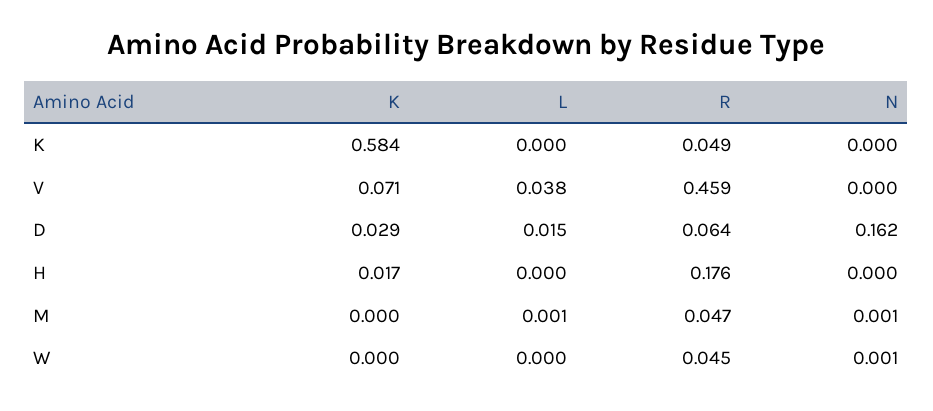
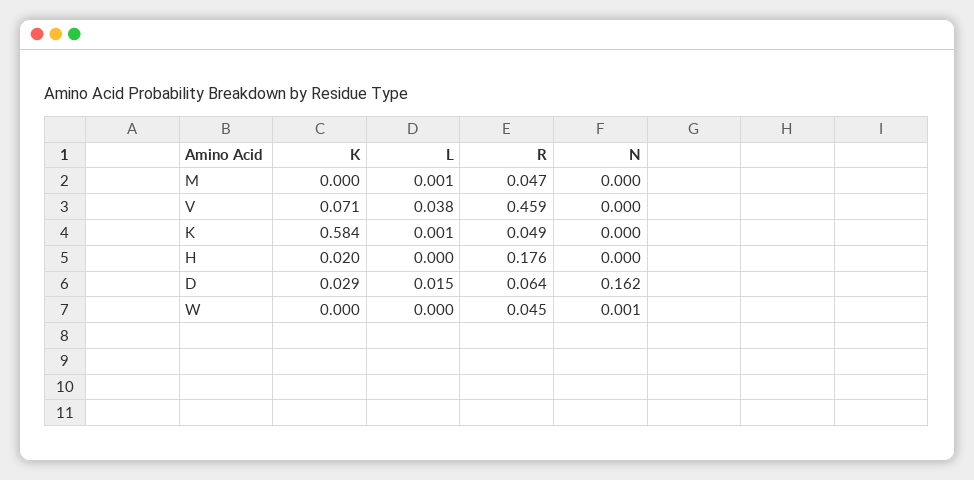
  {
    "K": {
      "K": 0.584,
      "V": 0.071,
      "D": 0.029,
-     "H": 0.017,
+     "H": 0.02,
      "M": 0,
      "W": 0
    },
    "L": {
-     "K": 0,
+     "K": 0.001,
      "V": 0.038,
      "D": 0.015,
      "H": 0,
      "M": 0.001,
      "W": 0
    },
    "R": {
      "K": 0.049,
      "V": 0.459,
      "D": 0.064,
      "H": 0.176,
      "M": 0.047,
      "W": 0.045
    },
    "N": {
      "K": 0,
      "V": 0,
      "D": 0.162,
      "H": 0,
-     "M": 0.001,
+     "M": 0,
      "W": 0.001
    }
  }

